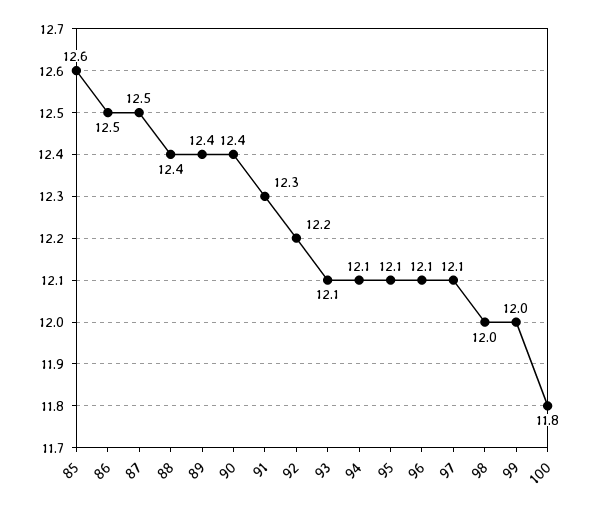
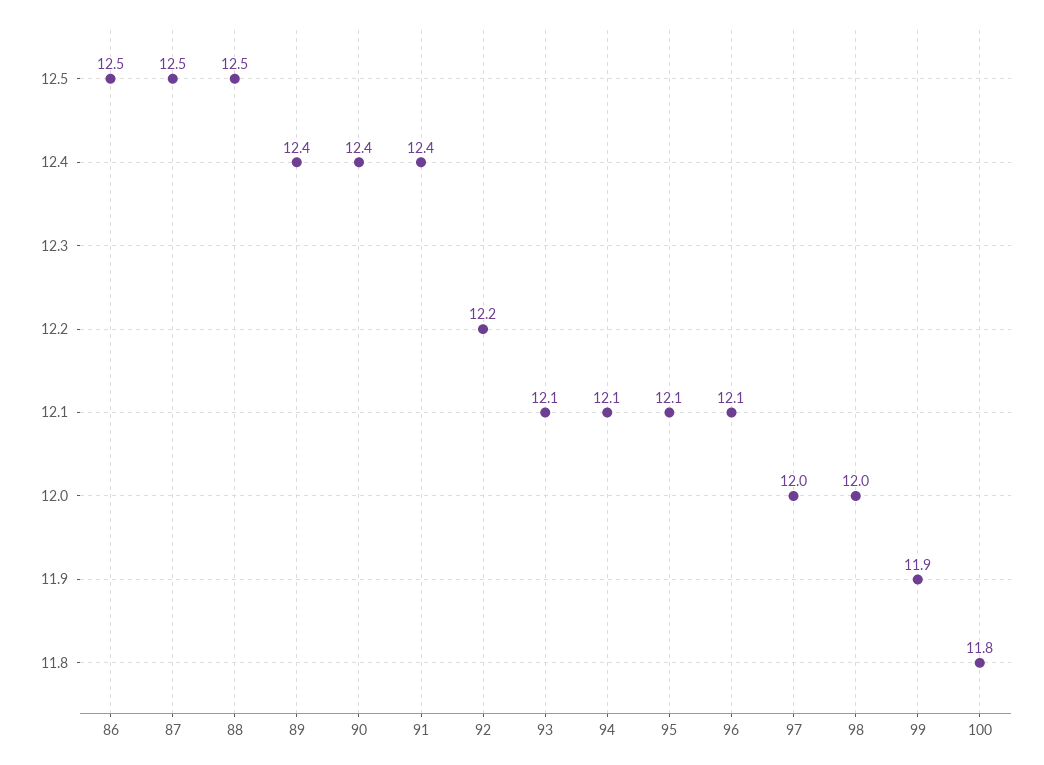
  {
-   "85": 12.6,
    "86": 12.5,
    "87": 12.5,
-   "88": 12.4,
+   "88": 12.5,
    "89": 12.4,
    "90": 12.4,
-   "91": 12.3,
+   "91": 12.4,
    "92": 12.2,
    "93": 12.1,
    "94": 12.1,
    "95": 12.1,
    "96": 12.1,
-   "97": 12.1,
+   "97": 12,
    "98": 12,
-   "99": 12,
+   "99": 11.9,
    "100": 11.8
  }

